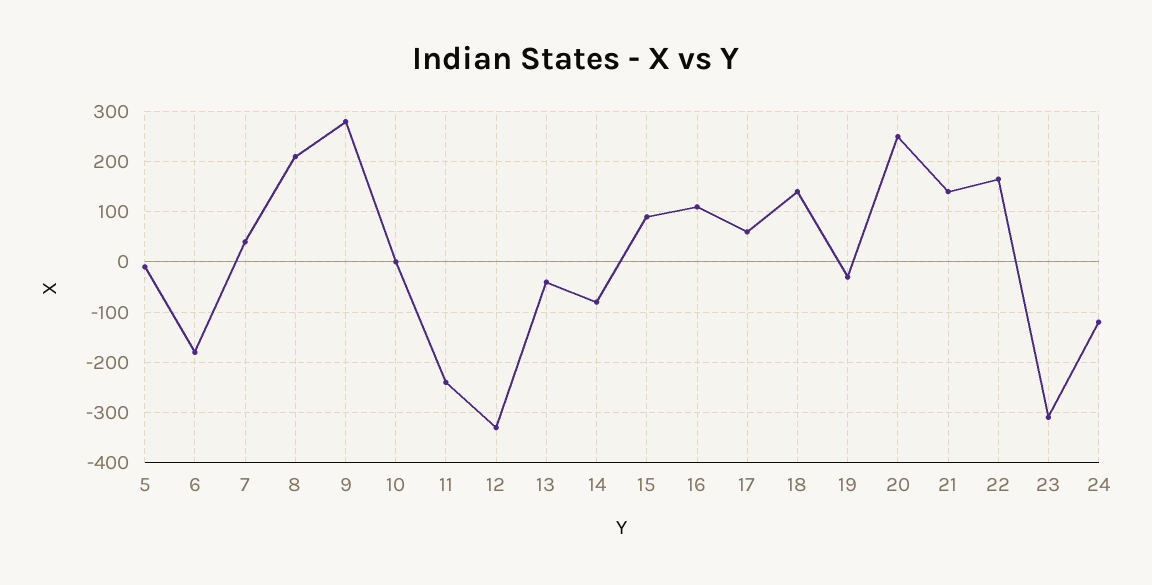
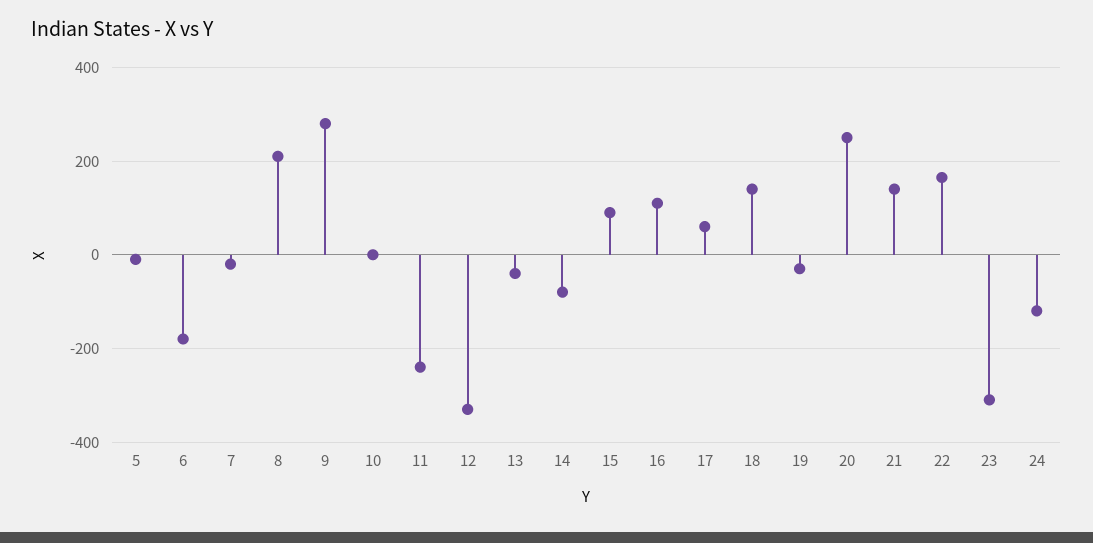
  {
    "5": -20,
    "6": -180,
-   "7": 40,
+   "7": -20,
    "8": 220,
    "9": 280,
    "10": 0,
    "11": -240,
    "12": -340,
    "13": -40,
    "14": -80,
    "15": 100,
    "16": 120,
    "17": 60,
    "18": 140,
    "19": -40,
    "20": 260,
    "21": 140,
    "22": 160,
    "23": -320,
    "24": -120
  }

